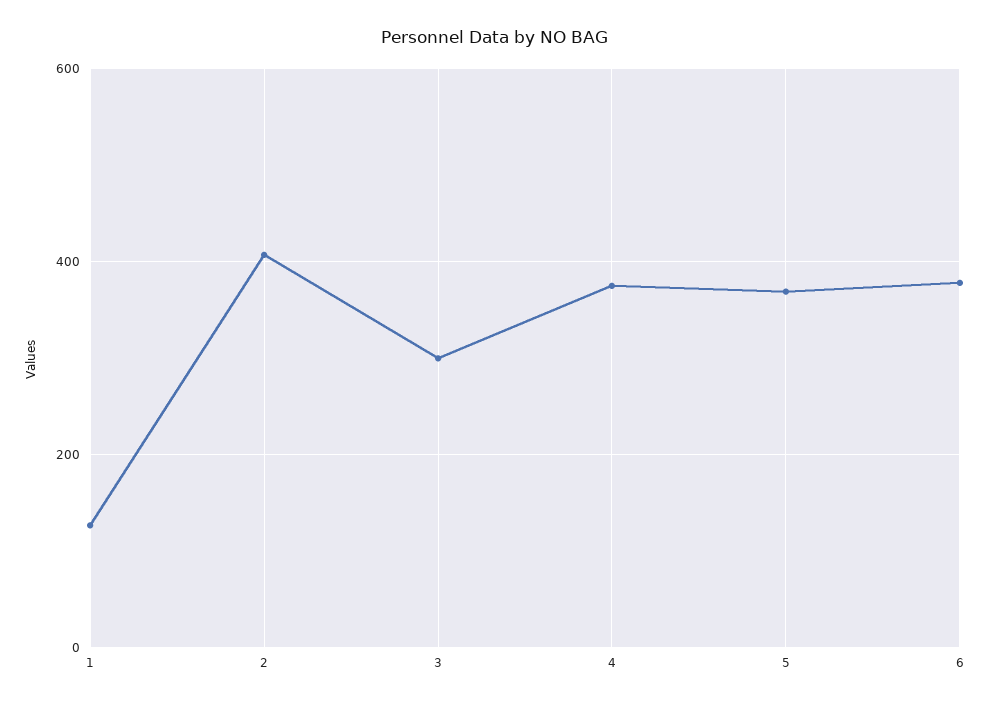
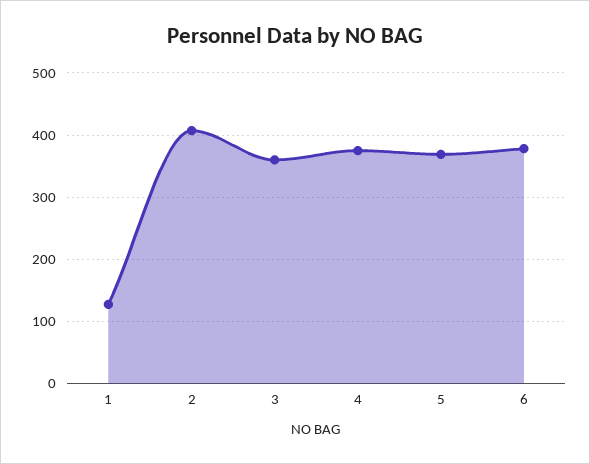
  {
    "1": 130,
    "2": 410,
-   "3": 300,
+   "3": 360,
    "4": 380,
    "5": 370,
    "6": 380
  }

